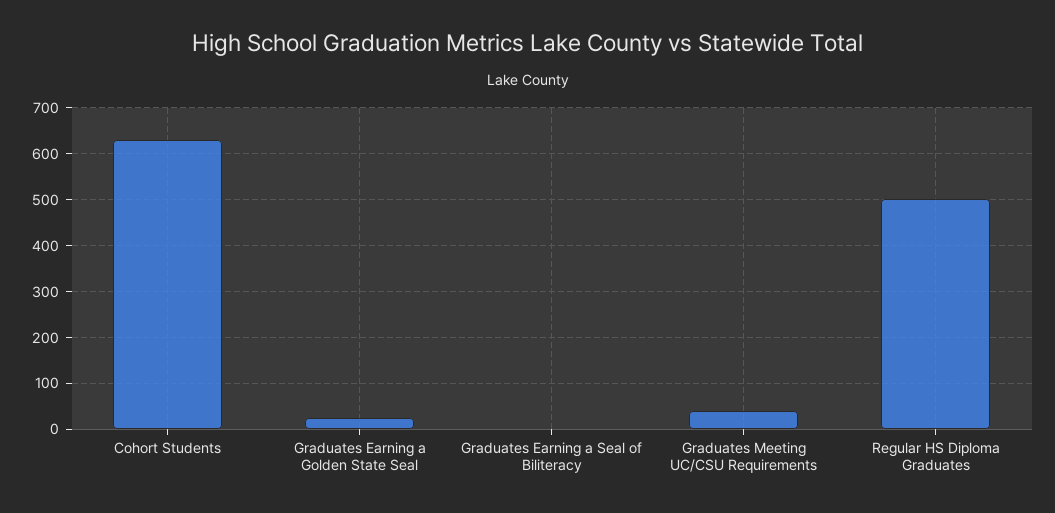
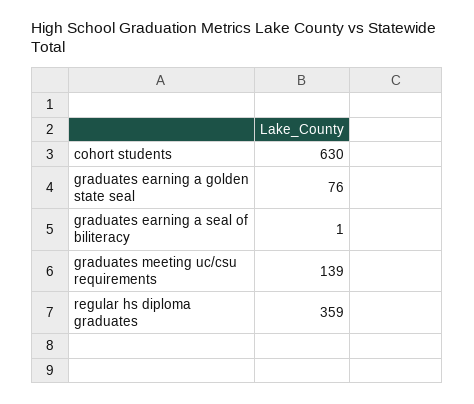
  {
    "Cohort Students": 630,
-   "Graduates Earning a Golden State Seal": 20,
+   "Graduates Earning a Golden State Seal": 76,
    "Graduates Earning a Seal of Biliteracy": 1,
-   "Graduates Meeting UC/CSU Requirements": 40,
+   "Graduates Meeting UC/CSU Requirements": 139,
-   "Regular HS Diploma Graduates": 500
+   "Regular HS Diploma Graduates": 359
  }

